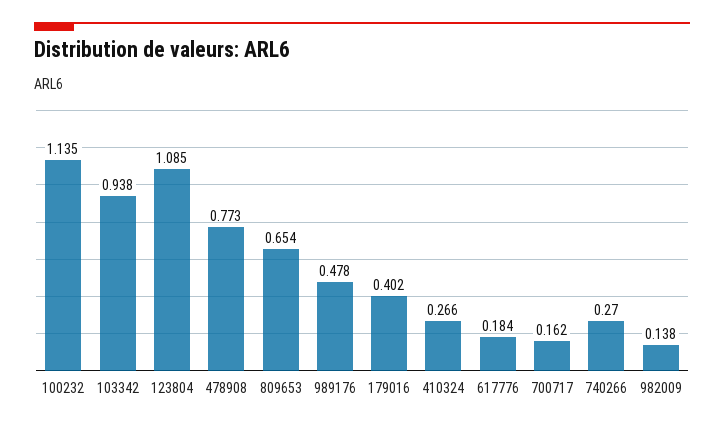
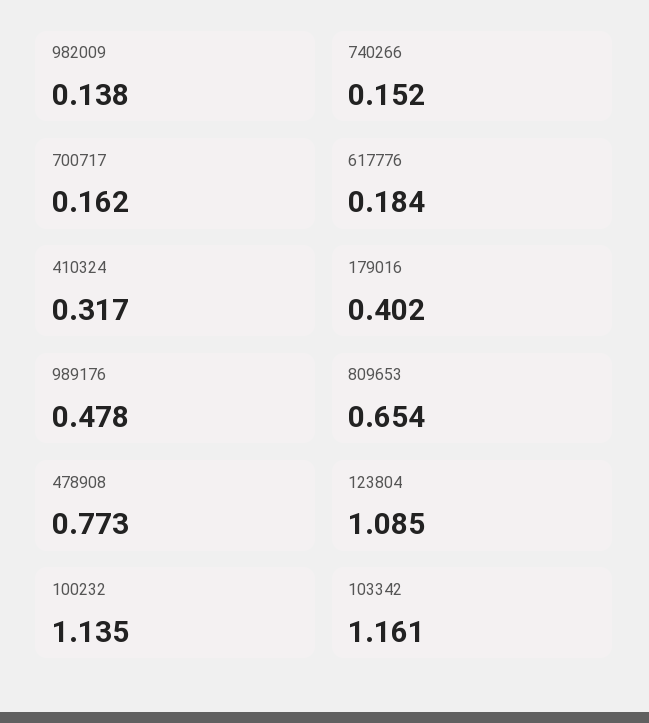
  {
    "100232": 1.135,
-   "103342": 0.938,
+   "103342": 1.161,
    "123804": 1.085,
    "478908": 0.773,
    "809653": 0.654,
    "989176": 0.478,
    "179016": 0.402,
-   "410324": 0.266,
+   "410324": 0.317,
    "617776": 0.184,
    "700717": 0.162,
-   "740266": 0.27,
+   "740266": 0.152,
    "982009": 0.138
  }

